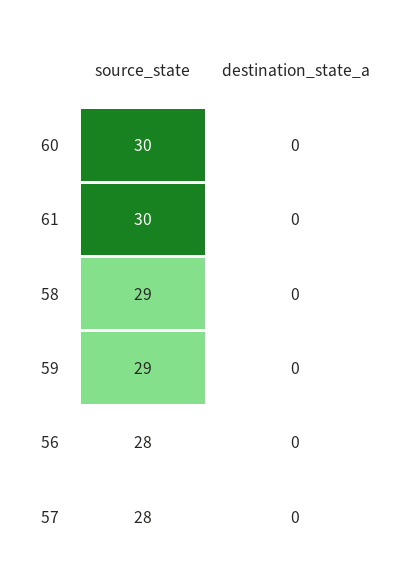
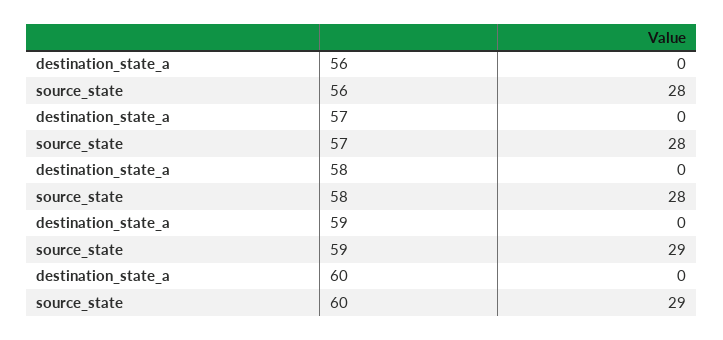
  {
    "source_state": {
-     "60": 30,
+     "60": 29,
-     "61": 30,
-     "58": 29,
+     "58": 28,
      "59": 29,
      "56": 28,
      "57": 28
    },
    "destination_state_a": {
      "60": 0,
-     "61": 0,
      "58": 0,
      "59": 0,
      "56": 0,
      "57": 0
    }
  }

